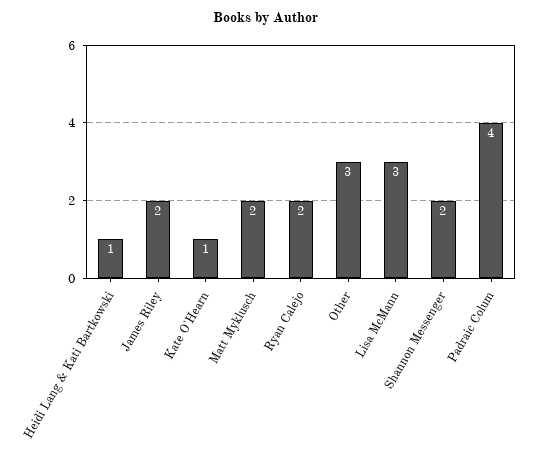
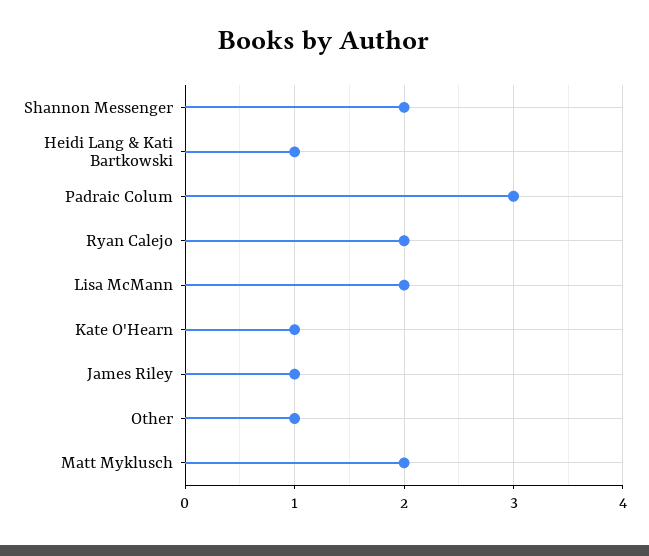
  {
    "Heidi Lang & Kati Bartkowski": 1,
-   "James Riley": 2,
+   "James Riley": 1,
    "Kate O'Hearn": 1,
    "Matt Myklusch": 2,
    "Ryan Calejo": 2,
-   "Other": 3,
+   "Other": 1,
-   "Lisa McMann": 3,
+   "Lisa McMann": 2,
    "Shannon Messenger": 2,
-   "Padraic Colum": 4
+   "Padraic Colum": 3
  }

